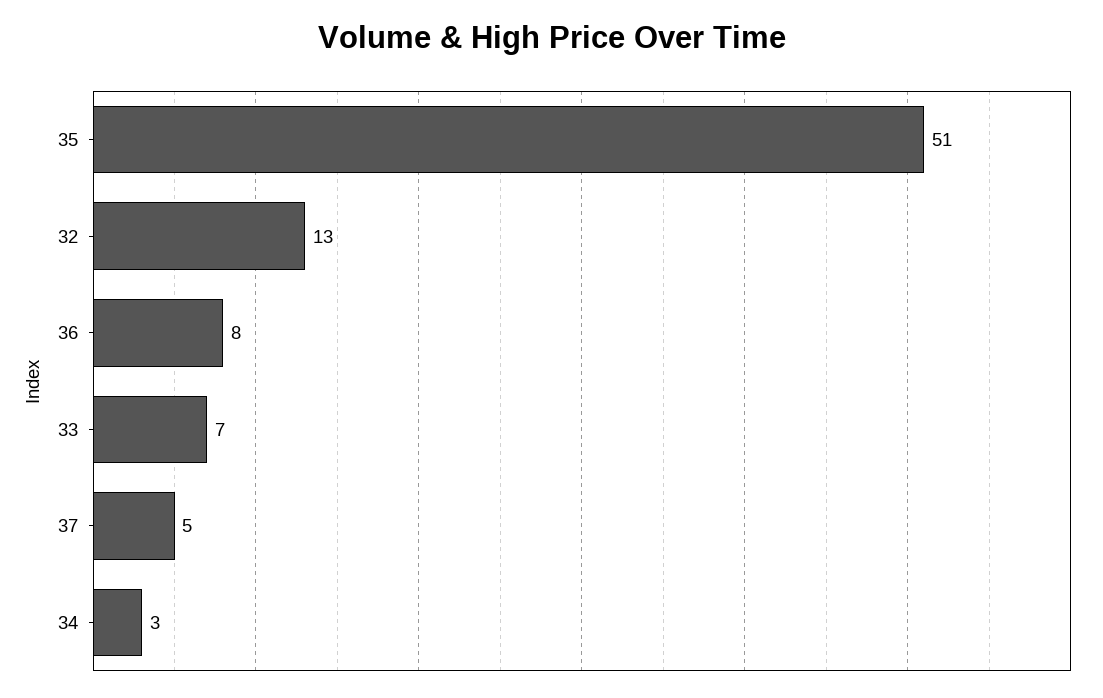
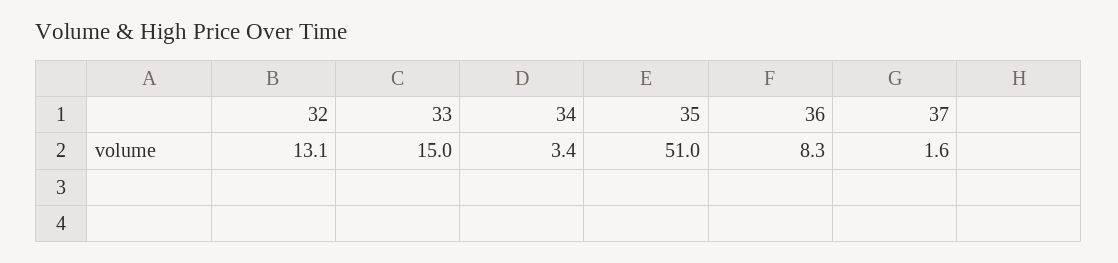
  {
    "35": 51,
    "32": 13.1,
    "36": 8.3,
-   "33": 7,
+   "33": 15,
-   "37": 5,
+   "37": 1.6,
    "34": 3.4
  }

